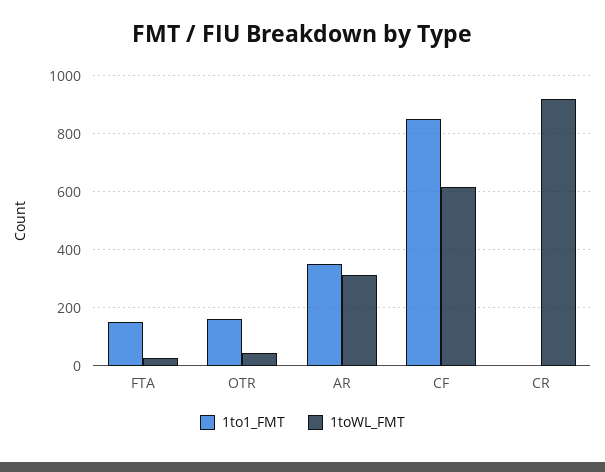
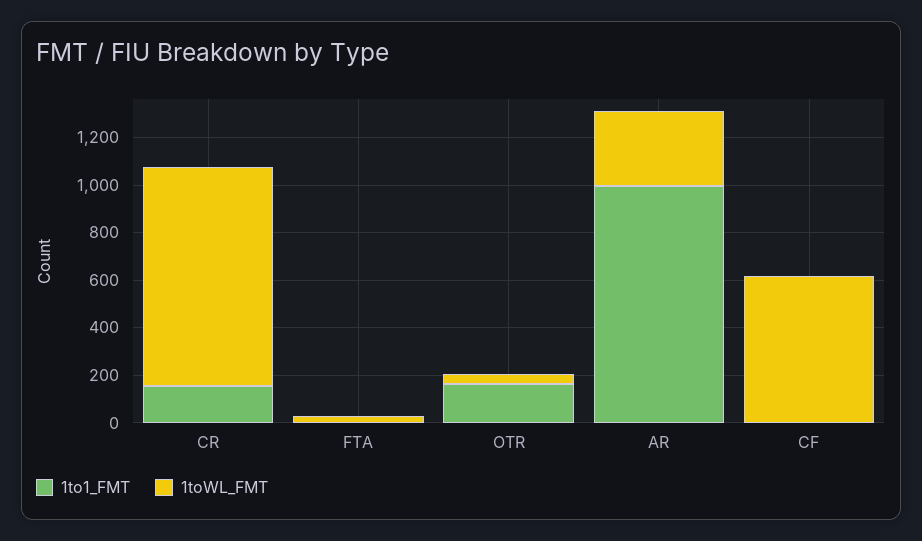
  {
    "1to1_FMT": {
-     "FTA": 150,
+     "FTA": 0,
      "OTR": 175,
-     "AR": 350,
+     "AR": 1000,
-     "CF": 850,
+     "CF": 0,
-     "CR": 0
+     "CR": 150
    },
    "1toWL_FMT": {
      "FTA": 25,
      "OTR": 50,
      "AR": 325,
      "CF": 625,
      "CR": 925
    }
  }

